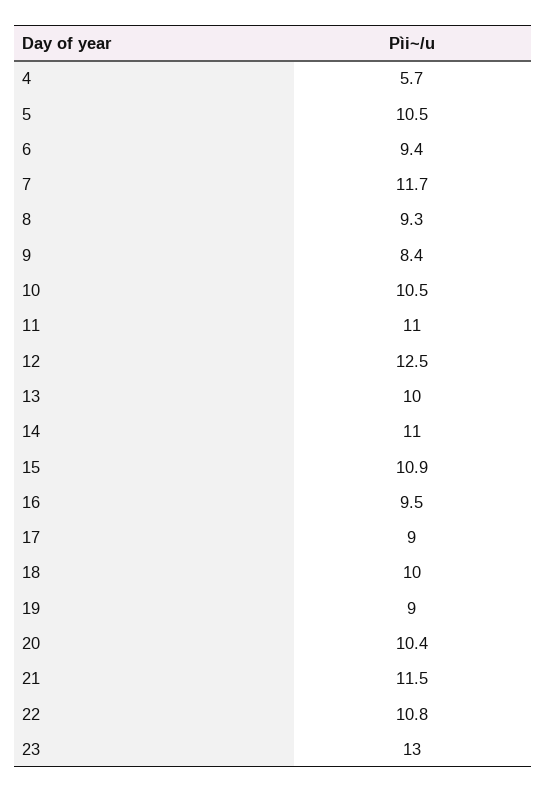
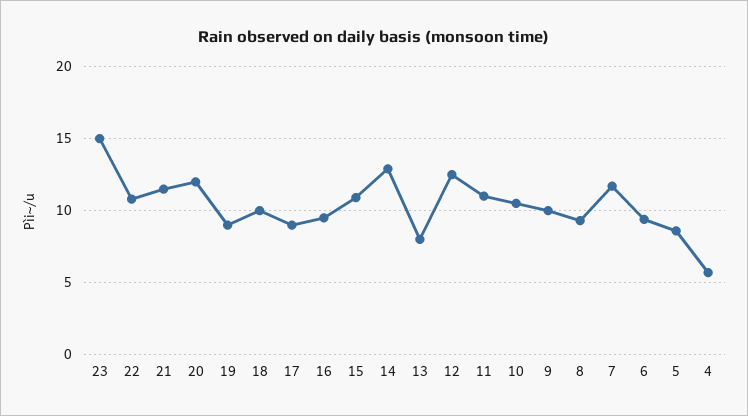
  {
    "4": 5.7,
-   "5": 10.5,
+   "5": 8.5,
    "6": 9.4,
    "7": 11.7,
    "8": 9.3,
-   "9": 8.4,
+   "9": 10,
    "10": 10.5,
    "11": 11,
    "12": 12.5,
-   "13": 10,
+   "13": 8,
-   "14": 11,
+   "14": 13,
    "15": 10.9,
    "16": 9.5,
    "17": 9,
    "18": 10,
    "19": 9,
-   "20": 10.4,
+   "20": 12,
    "21": 11.5,
    "22": 10.8,
-   "23": 13
+   "23": 15
  }

